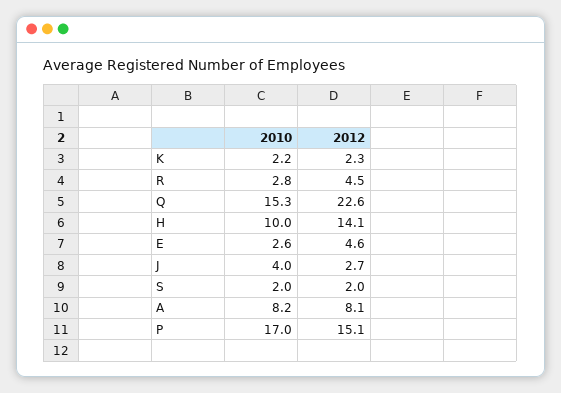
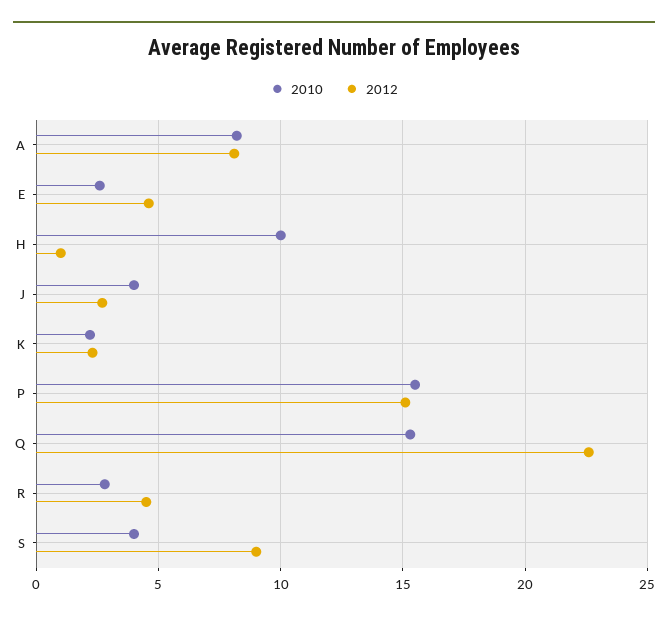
  {
    "2010": {
      "K": 2.2,
      "R": 2.8,
      "Q": 15.3,
      "H": 10,
      "E": 2.6,
      "J": 4,
-     "S": 2,
+     "S": 4,
      "A": 8.2,
-     "P": 17
+     "P": 15.5
    },
    "2012": {
      "K": 2.3,
      "R": 4.5,
      "Q": 22.6,
-     "H": 14.1,
+     "H": 1,
      "E": 4.6,
      "J": 2.7,
-     "S": 2,
+     "S": 9,
      "A": 8.1,
      "P": 15.1
    }
  }

